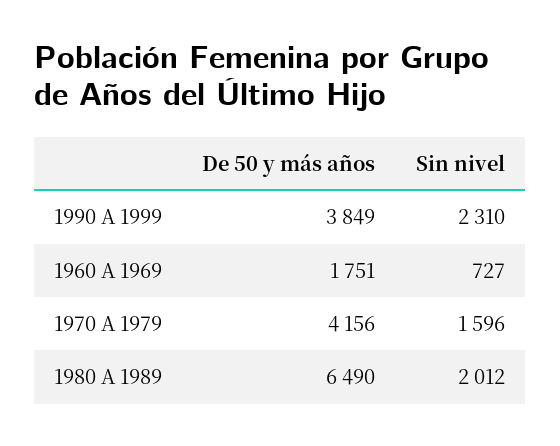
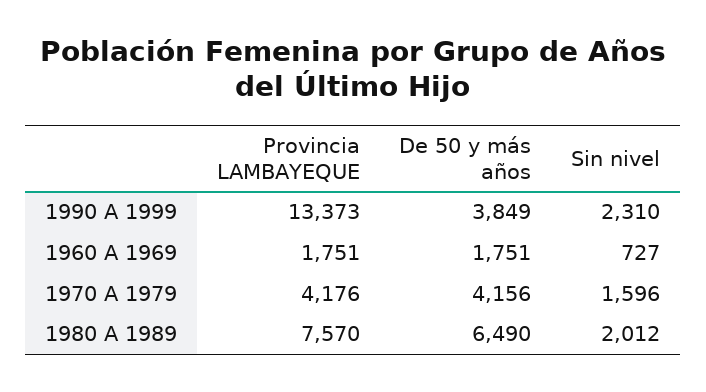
  {
    "De 50 y más años": {
      "1990 A 1999": 3849,
      "1960 A 1969": 1751,
      "1970 A 1979": 4156,
      "1980 A 1989": 6490
    },
    "Sin nivel": {
      "1990 A 1999": 2310,
      "1960 A 1969": 727,
      "1970 A 1979": 1596,
      "1980 A 1989": 2012
-   }
+   },
+   "Provincia LAMBAYEQUE": {
+     "1990 A 1999": 13373,
+     "1960 A 1969": 1751,
+     "1970 A 1979": 4176,
+     "1980 A 1989": 7570
+   }
  }

